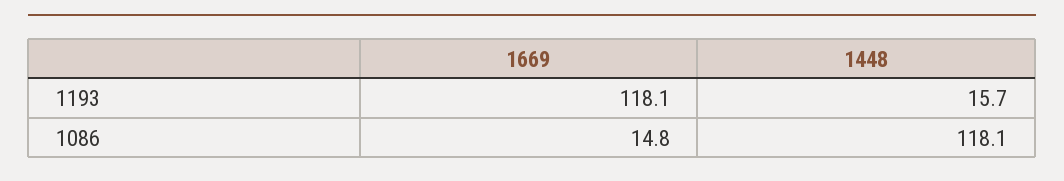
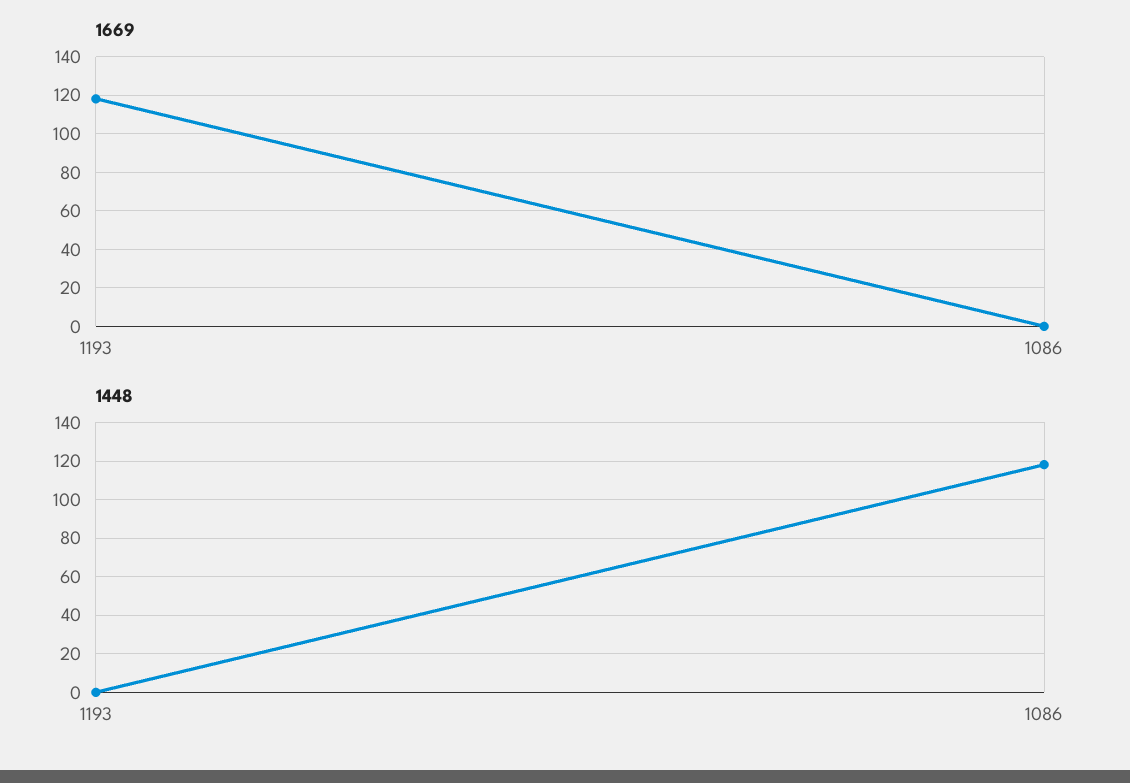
  {
    "1669": {
      "1193": 118.1,
-     "1086": 14.8
+     "1086": 0
    },
    "1448": {
-     "1193": 15.7,
+     "1193": 0,
      "1086": 118.1
    }
  }

